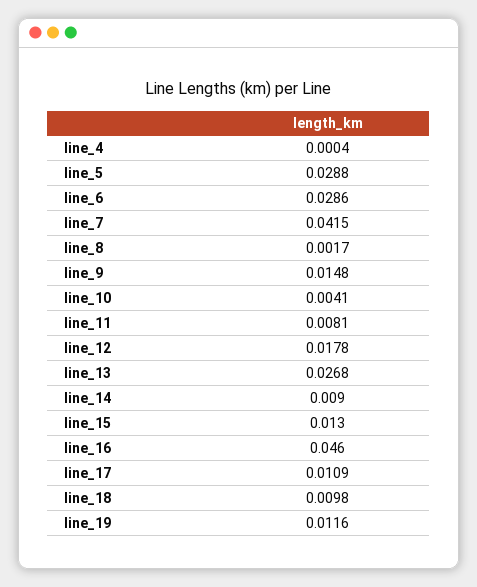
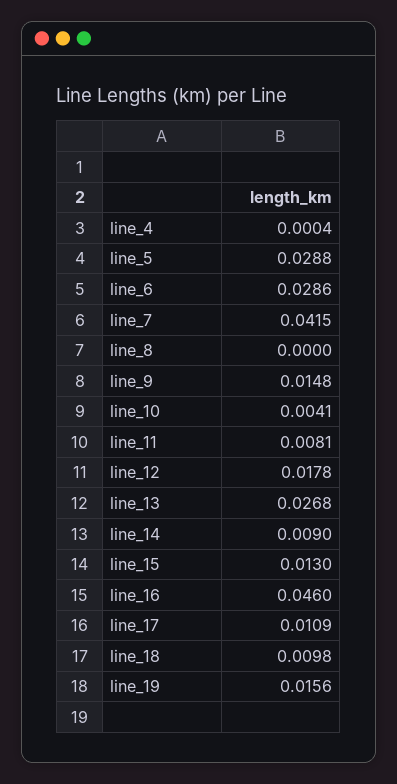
  {
    "line_4": 0.0004,
    "line_5": 0.0288,
    "line_6": 0.0286,
    "line_7": 0.0415,
-   "line_8": 0.0017,
+   "line_8": 0,
    "line_9": 0.0148,
    "line_10": 0.0041,
    "line_11": 0.0081,
    "line_12": 0.0178,
    "line_13": 0.0268,
    "line_14": 0.009,
    "line_15": 0.013,
    "line_16": 0.046,
    "line_17": 0.0109,
    "line_18": 0.0098,
-   "line_19": 0.0116
+   "line_19": 0.0156
  }

